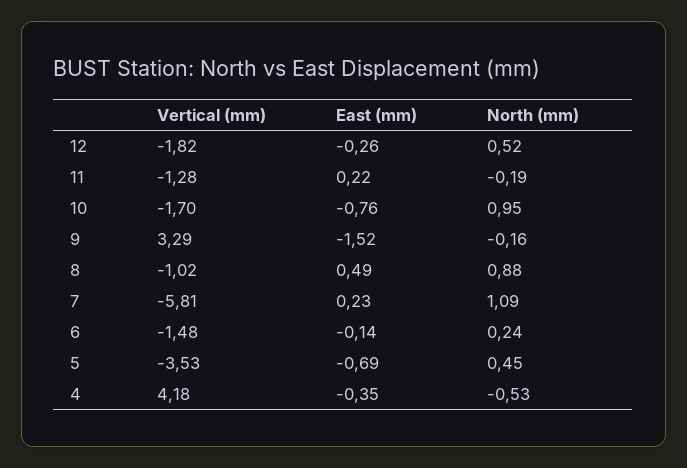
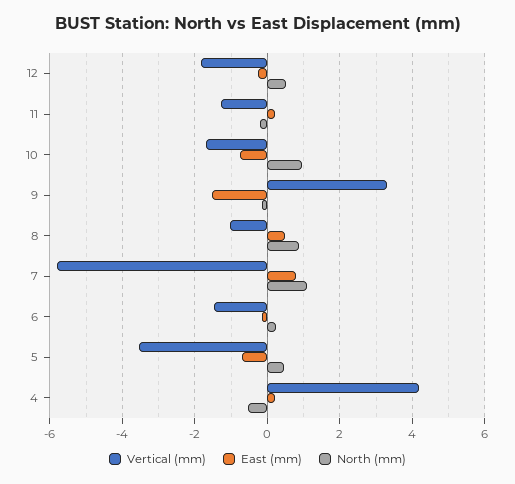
  {
    "Vertical (mm)": {
      "12": -1.82,
      "11": -1.28,
      "10": -1.7,
      "9": 3.29,
      "8": -1.02,
      "7": -5.81,
      "6": -1.48,
      "5": -3.53,
      "4": 4.18
    },
    "East (mm)": {
      "12": -0.26,
      "11": 0.22,
      "10": -0.76,
      "9": -1.52,
      "8": 0.49,
-     "7": 0.23,
+     "7": 0.8,
      "6": -0.14,
      "5": -0.69,
-     "4": -0.35
+     "4": 0.2
    },
    "North (mm)": {
      "12": 0.52,
      "11": -0.19,
      "10": 0.95,
      "9": -0.16,
      "8": 0.88,
      "7": 1.09,
      "6": 0.24,
      "5": 0.45,
      "4": -0.53
    }
  }

